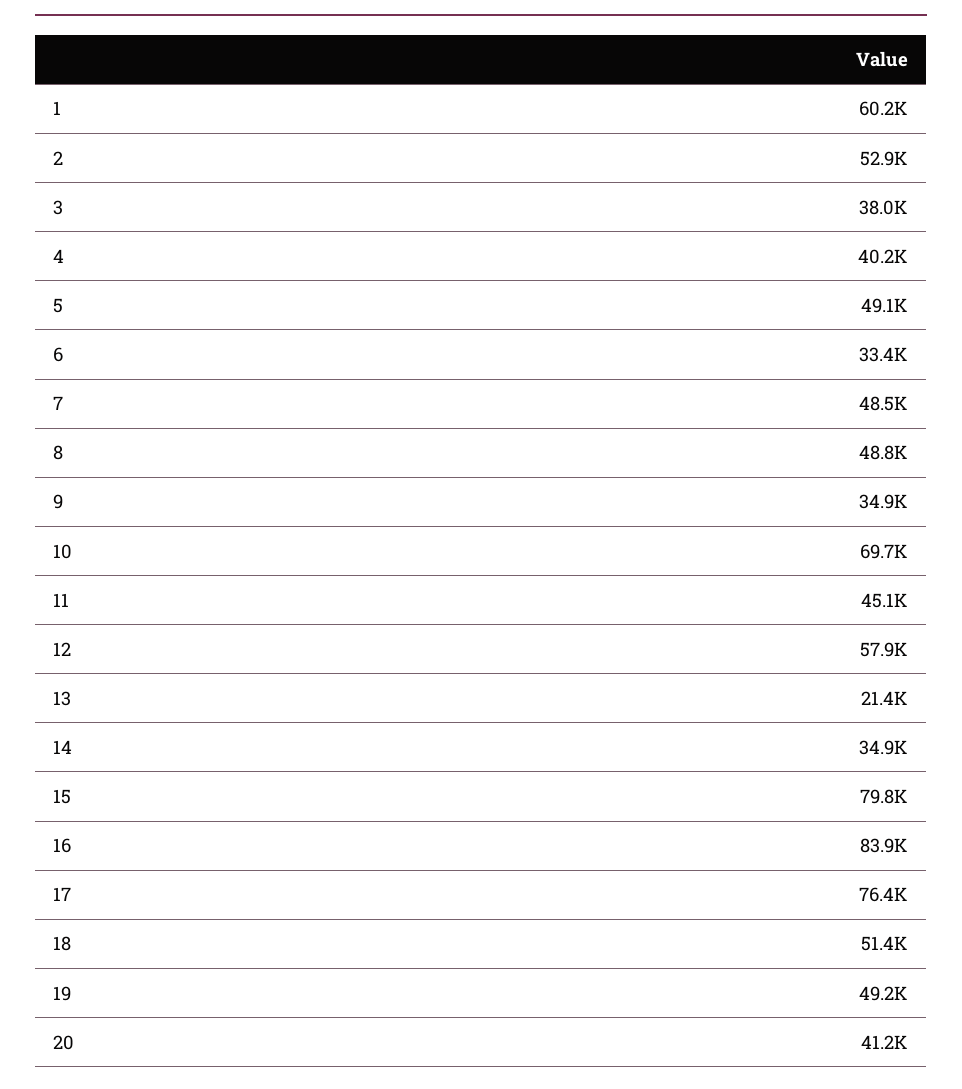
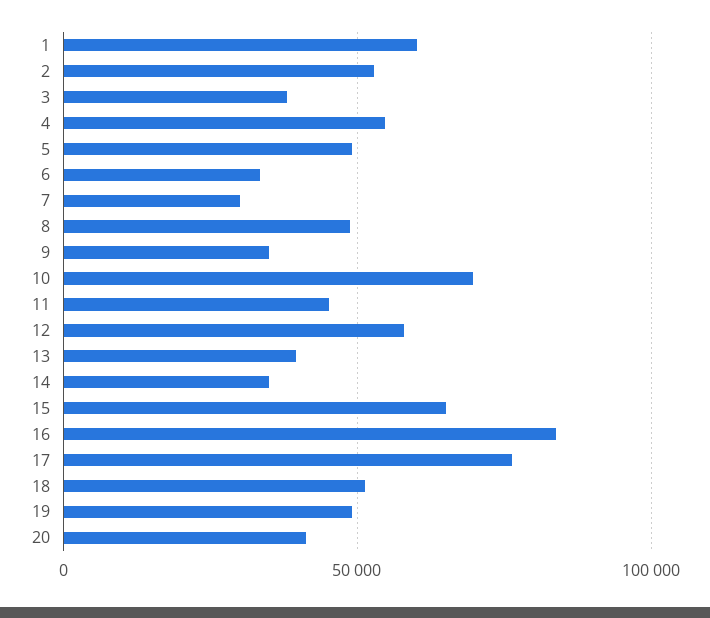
  {
    "1": 60200,
    "2": 52900,
    "3": 38000,
-   "4": 40200,
+   "4": 55000,
    "5": 49100,
    "6": 33400,
-   "7": 48500,
+   "7": 30000,
    "8": 48800,
    "9": 34900,
    "10": 69700,
    "11": 45100,
    "12": 57900,
-   "13": 21400,
+   "13": 40000,
    "14": 34900,
-   "15": 79800,
+   "15": 65000,
    "16": 83900,
    "17": 76400,
    "18": 51400,
    "19": 49200,
    "20": 41200
  }

